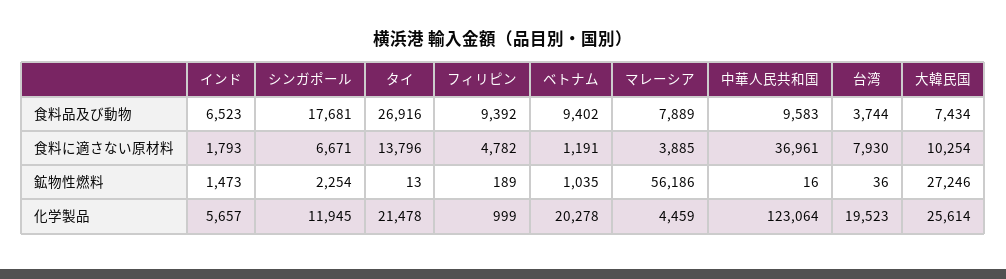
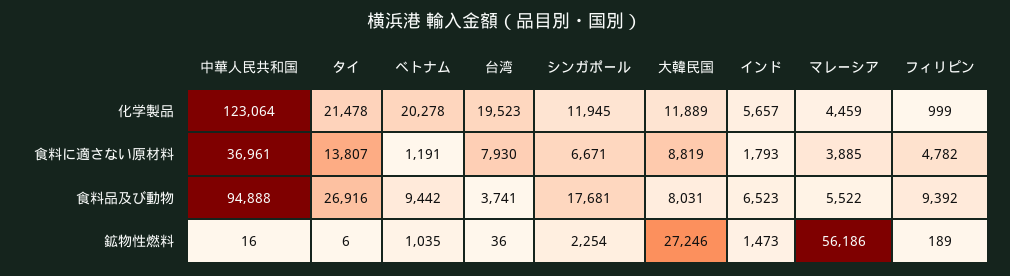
  {
    "インド": {
      "食料品及び動物": 6523,
      "食料に適さない原材料": 1793,
      "鉱物性燃料": 1473,
      "化学製品": 5657
    },
    "シンガポール": {
      "食料品及び動物": 17681,
      "食料に適さない原材料": 6671,
      "鉱物性燃料": 2254,
      "化学製品": 11945
    },
    "タイ": {
      "食料品及び動物": 26916,
-     "食料に適さない原材料": 13796,
+     "食料に適さない原材料": 13807,
-     "鉱物性燃料": 13,
+     "鉱物性燃料": 6,
      "化学製品": 21478
    },
    "フィリピン": {
      "食料品及び動物": 9392,
      "食料に適さない原材料": 4782,
      "鉱物性燃料": 189,
      "化学製品": 999
    },
    "ベトナム": {
-     "食料品及び動物": 9402,
+     "食料品及び動物": 9442,
      "食料に適さない原材料": 1191,
      "鉱物性燃料": 1035,
      "化学製品": 20278
    },
    "マレーシア": {
-     "食料品及び動物": 7889,
+     "食料品及び動物": 5522,
      "食料に適さない原材料": 3885,
      "鉱物性燃料": 56186,
      "化学製品": 4459
    },
    "中華人民共和国": {
-     "食料品及び動物": 9583,
+     "食料品及び動物": 94888,
      "食料に適さない原材料": 36961,
      "鉱物性燃料": 16,
      "化学製品": 123064
    },
    "台湾": {
-     "食料品及び動物": 3744,
+     "食料品及び動物": 3741,
      "食料に適さない原材料": 7930,
      "鉱物性燃料": 36,
      "化学製品": 19523
    },
    "大韓民国": {
-     "食料品及び動物": 7434,
+     "食料品及び動物": 8031,
-     "食料に適さない原材料": 10254,
+     "食料に適さない原材料": 8819,
      "鉱物性燃料": 27246,
-     "化学製品": 25614
+     "化学製品": 11889
    }
  }

